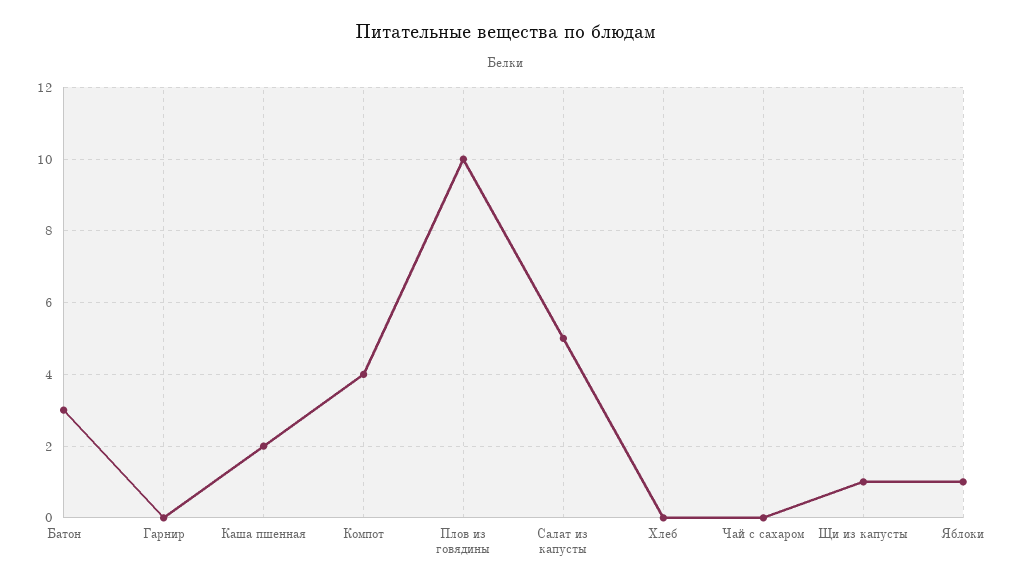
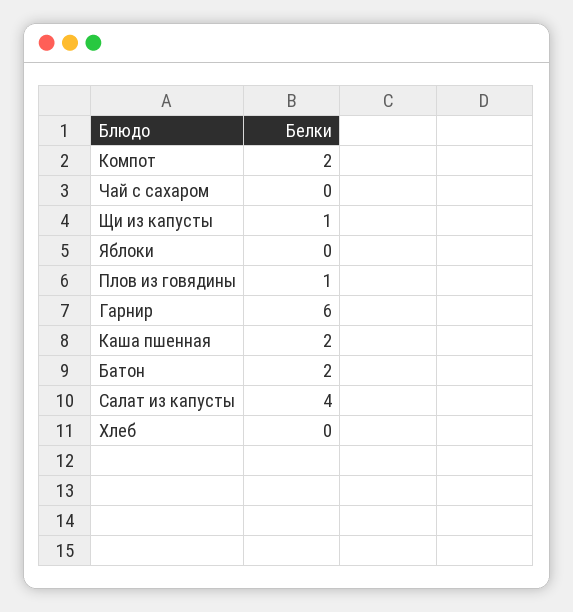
  {
-   "Батон": 3,
+   "Батон": 2,
-   "Гарнир": 0,
+   "Гарнир": 6,
    "Каша пшенная": 2,
-   "Компот": 4,
+   "Компот": 2,
-   "Плов из говядины": 10,
+   "Плов из говядины": 1,
-   "Салат из капусты": 5,
+   "Салат из капусты": 4,
    "Хлеб": 0,
    "Чай с сахаром": 0,
    "Щи из капусты": 1,
-   "Яблоки": 1
+   "Яблоки": 0
  }

